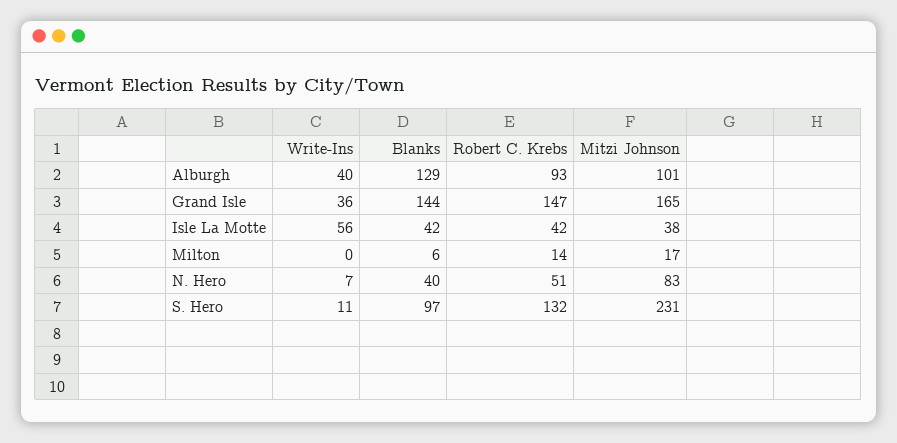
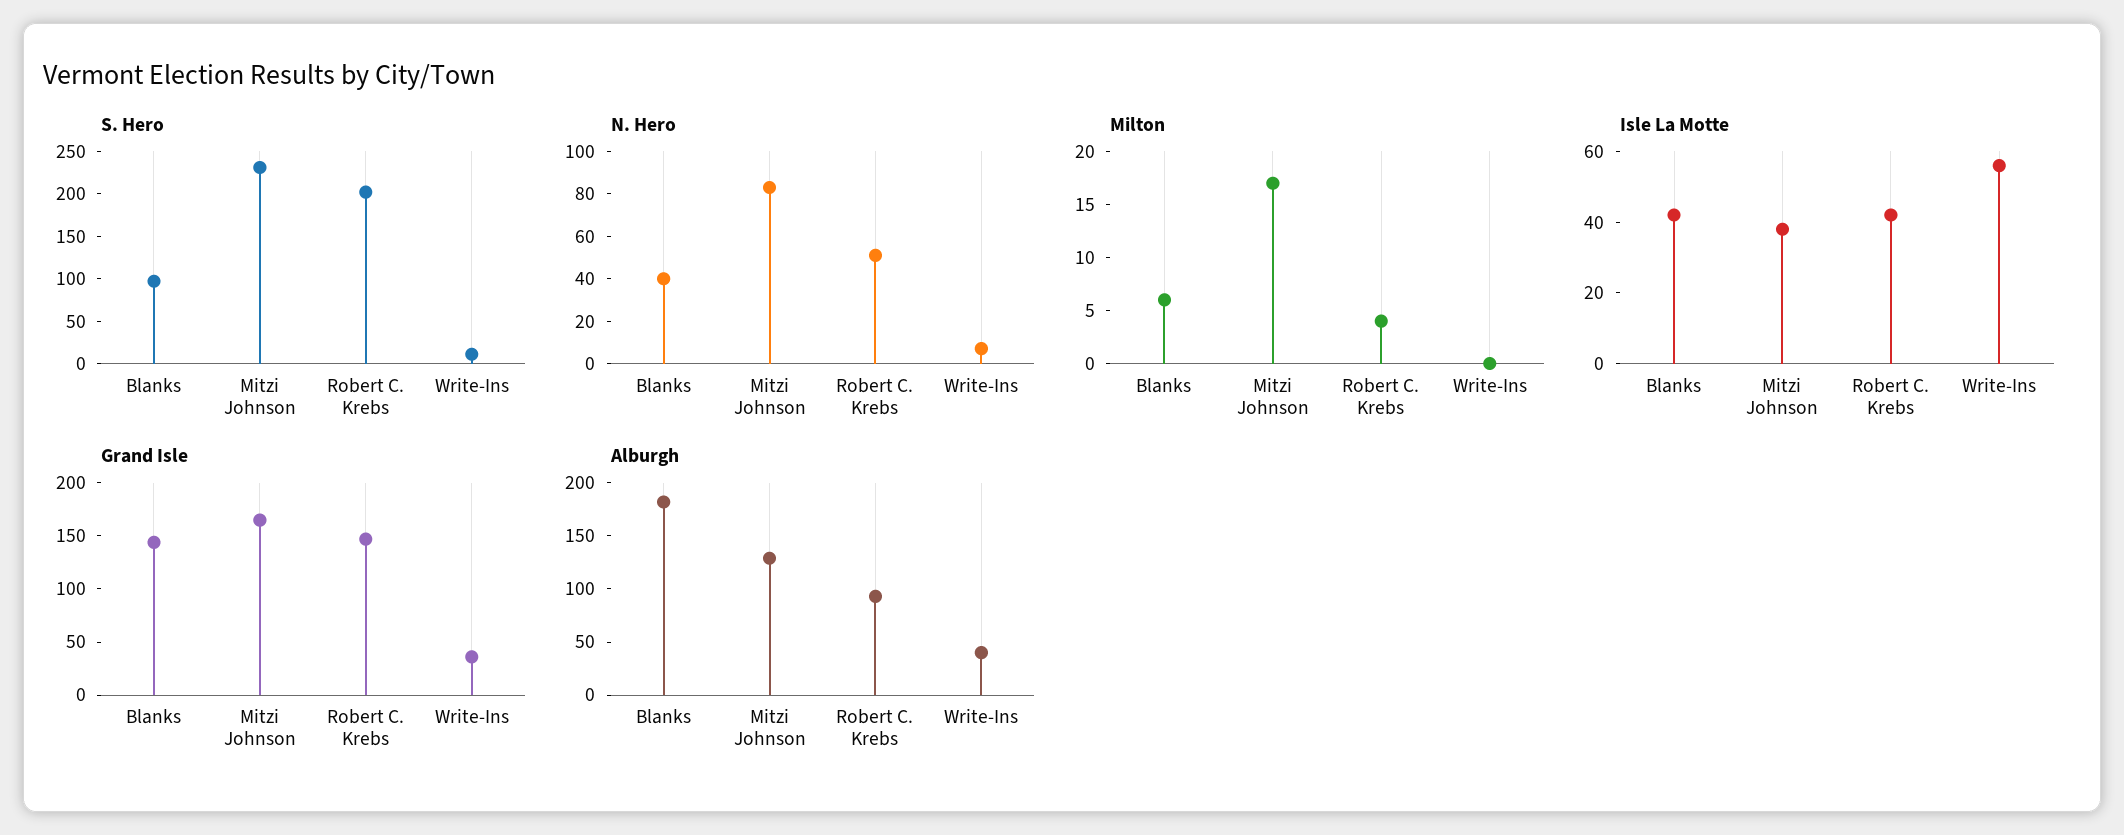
  {
    "Alburgh": {
      "Write-Ins": 40,
-     "Blanks": 129,
+     "Blanks": 180,
      "Robert C. Krebs": 93,
-     "Mitzi Johnson": 101
+     "Mitzi Johnson": 130
    },
    "Grand Isle": {
      "Write-Ins": 36,
      "Blanks": 144,
      "Robert C. Krebs": 147,
      "Mitzi Johnson": 165
    },
    "Isle La Motte": {
      "Write-Ins": 56,
      "Blanks": 42,
      "Robert C. Krebs": 42,
      "Mitzi Johnson": 38
    },
    "Milton": {
      "Write-Ins": 0,
      "Blanks": 6,
-     "Robert C. Krebs": 14,
+     "Robert C. Krebs": 4,
      "Mitzi Johnson": 17
    },
    "N. Hero": {
      "Write-Ins": 7,
      "Blanks": 40,
      "Robert C. Krebs": 51,
      "Mitzi Johnson": 83
    },
    "S. Hero": {
      "Write-Ins": 11,
      "Blanks": 97,
-     "Robert C. Krebs": 132,
+     "Robert C. Krebs": 200,
      "Mitzi Johnson": 231
    }
  }

